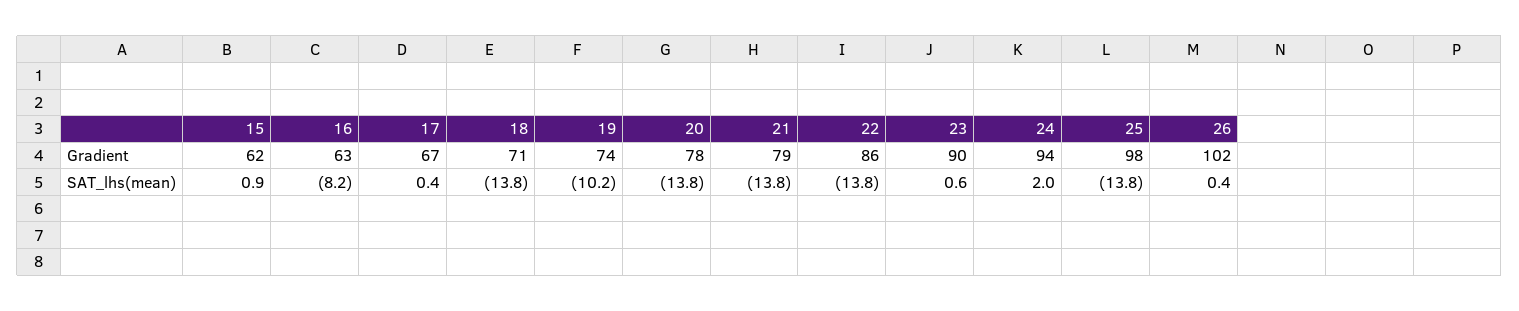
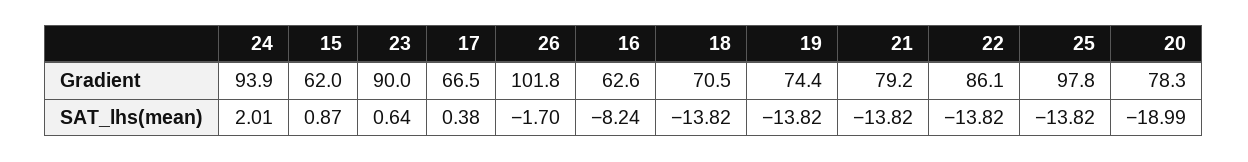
  {
    "15": {
      "Gradient": 62,
      "SAT_lhs(mean)": 0.87
    },
    "16": {
      "Gradient": 62.6,
      "SAT_lhs(mean)": -8.24
    },
    "17": {
      "Gradient": 66.5,
      "SAT_lhs(mean)": 0.38
    },
    "18": {
      "Gradient": 70.5,
      "SAT_lhs(mean)": -13.82
    },
    "19": {
      "Gradient": 74.4,
-     "SAT_lhs(mean)": -10.2
+     "SAT_lhs(mean)": -13.82
    },
    "20": {
      "Gradient": 78.3,
-     "SAT_lhs(mean)": -13.8
+     "SAT_lhs(mean)": -18.99
    },
    "21": {
      "Gradient": 79.2,
      "SAT_lhs(mean)": -13.82
    },
    "22": {
      "Gradient": 86.1,
      "SAT_lhs(mean)": -13.82
    },
    "23": {
      "Gradient": 90,
      "SAT_lhs(mean)": 0.64
    },
    "24": {
      "Gradient": 93.9,
      "SAT_lhs(mean)": 2.01
    },
    "25": {
      "Gradient": 97.8,
      "SAT_lhs(mean)": -13.82
    },
    "26": {
      "Gradient": 101.8,
-     "SAT_lhs(mean)": 0.4
+     "SAT_lhs(mean)": -1.7
    }
  }

